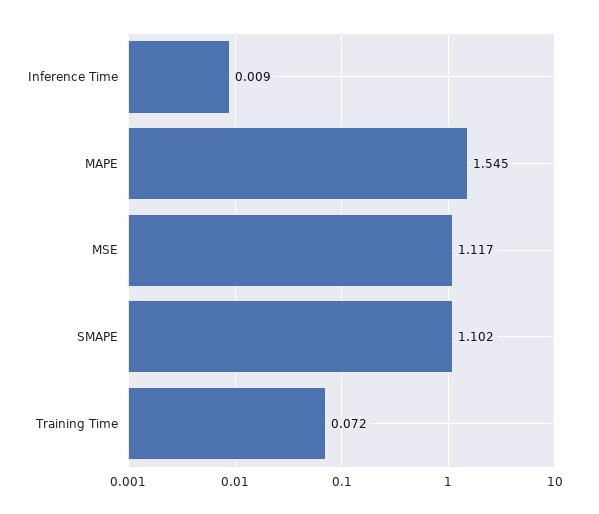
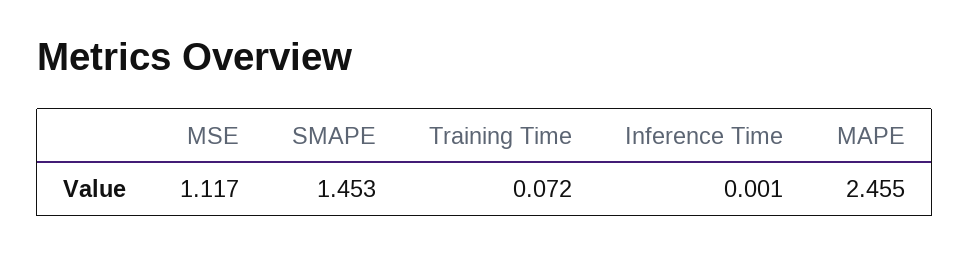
  {
-   "Inference Time": 0.009,
+   "Inference Time": 0.001,
-   "MAPE": 1.545,
+   "MAPE": 2.455,
    "MSE": 1.117,
-   "SMAPE": 1.102,
+   "SMAPE": 1.453,
    "Training Time": 0.072
  }

